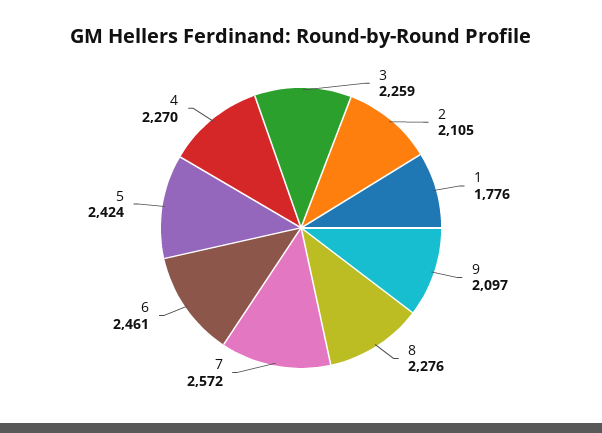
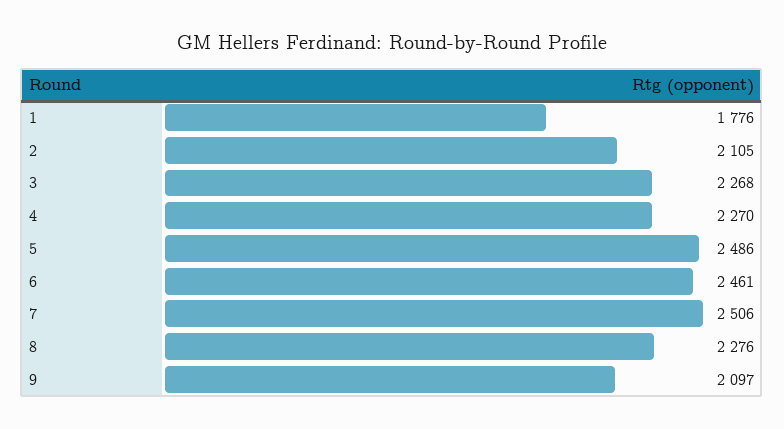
  {
-   "3": 2259,
+   "3": 2268,
    "2": 2105,
    "1": 1776,
    "9": 2097,
    "8": 2276,
-   "7": 2572,
+   "7": 2506,
    "6": 2461,
-   "5": 2424,
+   "5": 2486,
    "4": 2270
  }

